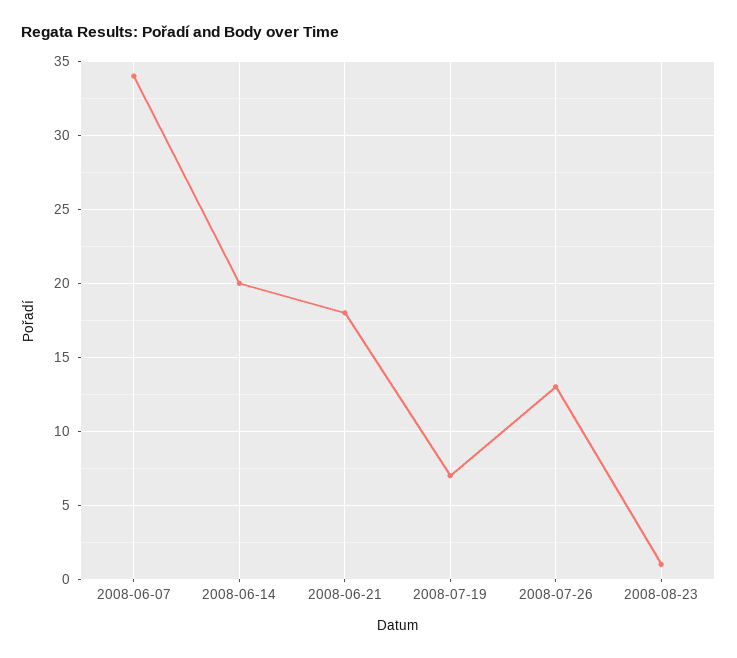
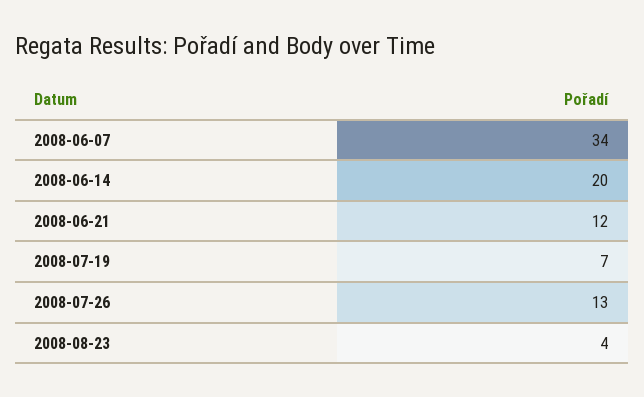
  {
    "2008-06-07": 34,
    "2008-06-14": 20,
-   "2008-06-21": 18,
+   "2008-06-21": 12,
    "2008-07-19": 7,
    "2008-07-26": 13,
-   "2008-08-23": 1
+   "2008-08-23": 4
  }

